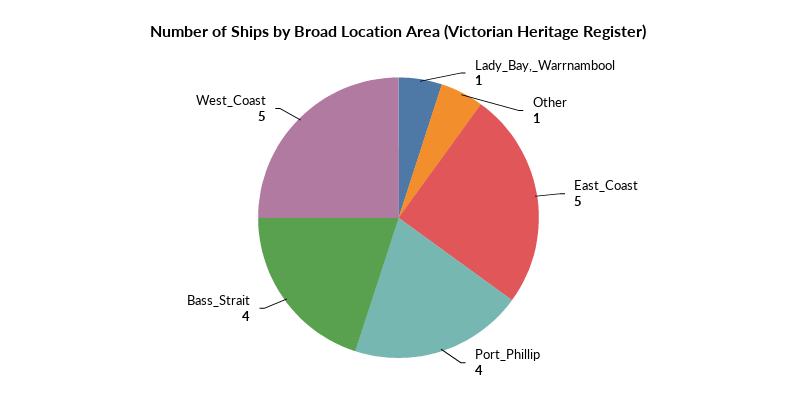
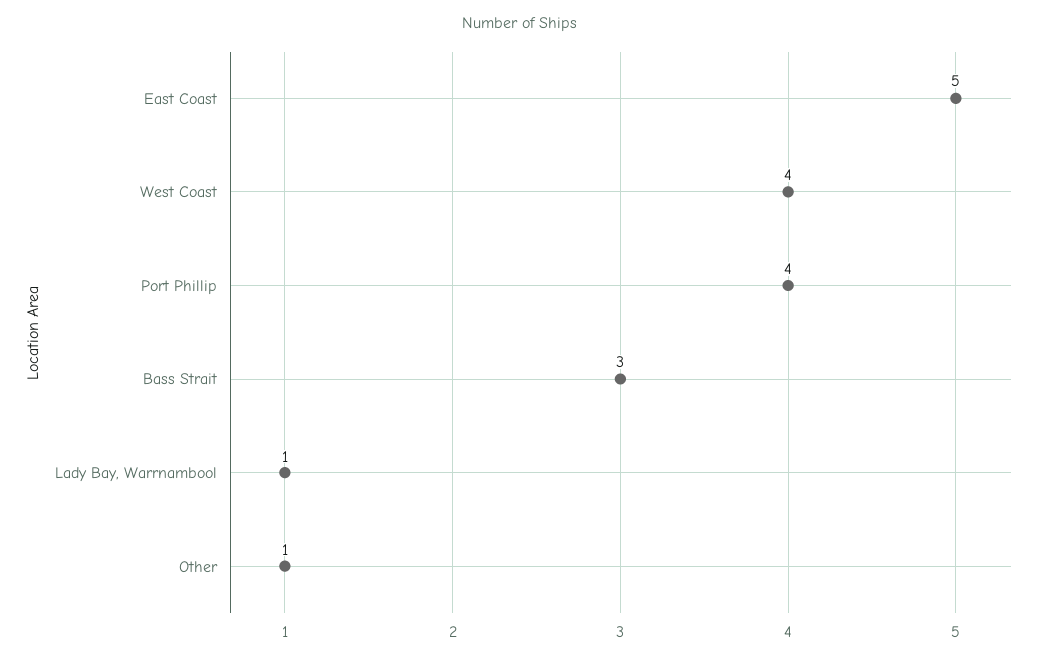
  {
    "Lady_Bay,_Warrnambool": 1,
    "Other": 1,
    "East_Coast": 5,
    "Port_Phillip": 4,
-   "Bass_Strait": 4,
+   "Bass_Strait": 3,
-   "West_Coast": 5
+   "West_Coast": 4
  }

